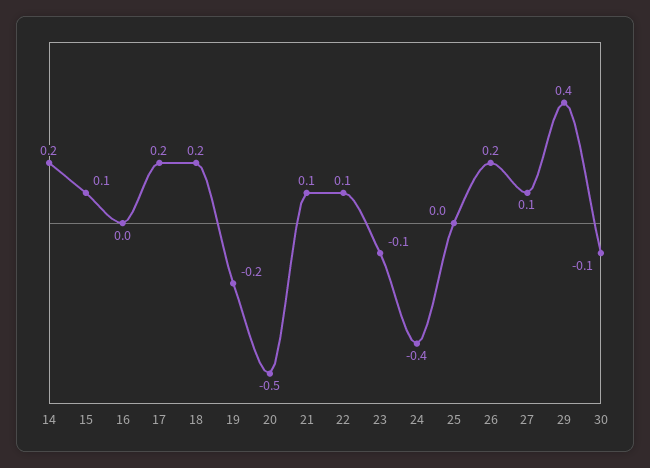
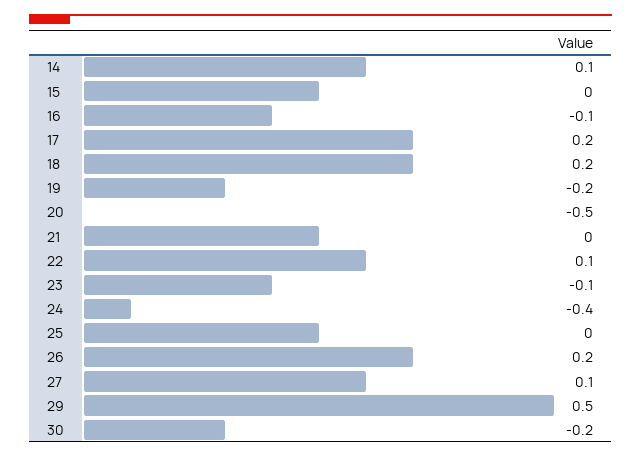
  {
-   "14": 0.2,
+   "14": 0.1,
-   "15": 0.1,
+   "15": 0,
-   "16": 0,
+   "16": -0.1,
    "17": 0.2,
    "18": 0.2,
    "19": -0.2,
    "20": -0.5,
-   "21": 0.1,
+   "21": 0,
    "22": 0.1,
    "23": -0.1,
    "24": -0.4,
    "25": 0,
    "26": 0.2,
    "27": 0.1,
-   "29": 0.4,
+   "29": 0.5,
-   "30": -0.1
+   "30": -0.2
  }

